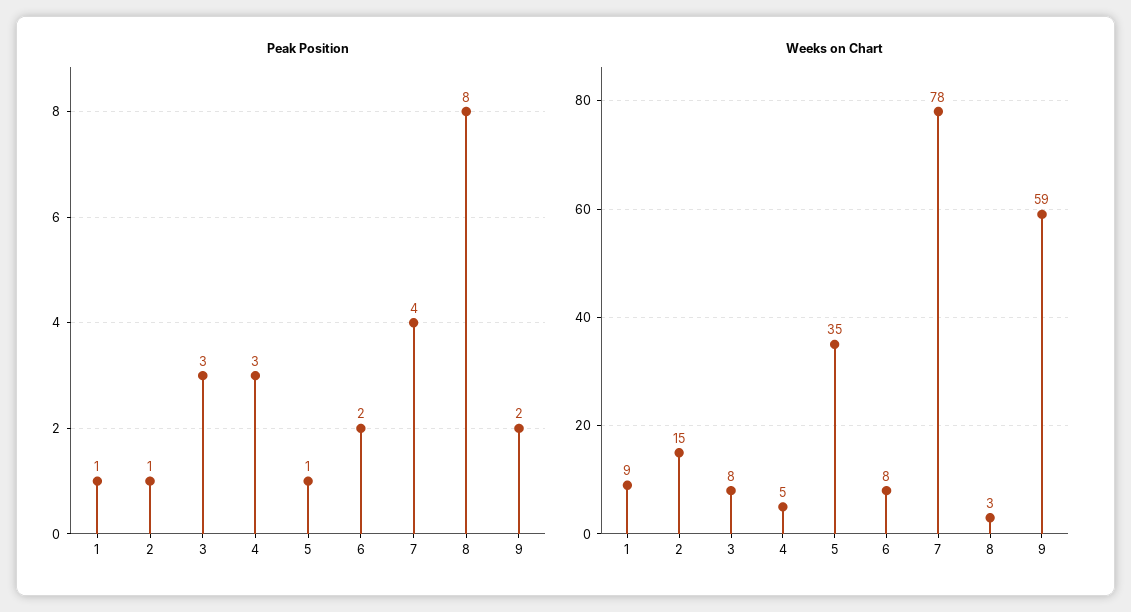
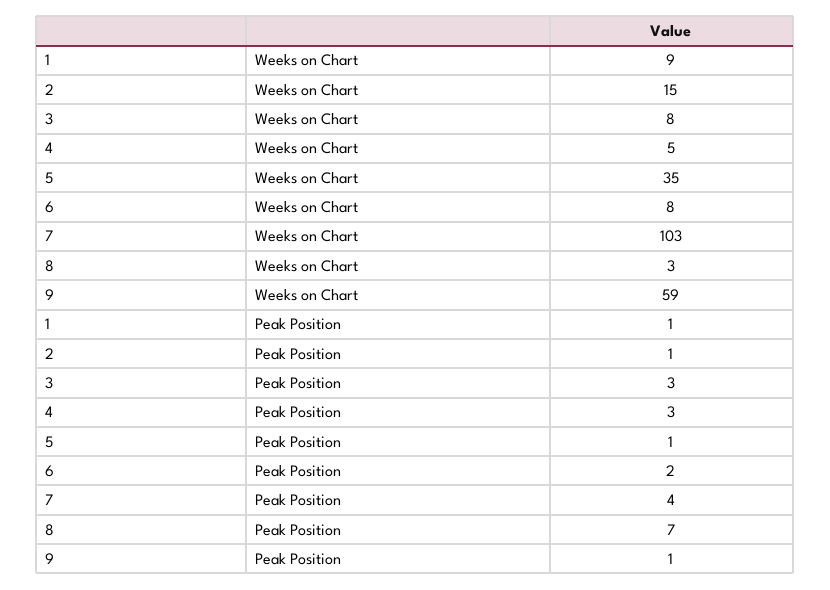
  {
    "Peak Position": {
      "1": 1,
      "2": 1,
      "3": 3,
      "4": 3,
      "5": 1,
      "6": 2,
      "7": 4,
-     "8": 8,
+     "8": 7,
-     "9": 2
+     "9": 1
    },
    "Weeks on Chart": {
      "1": 9,
      "2": 15,
      "3": 8,
      "4": 5,
      "5": 35,
      "6": 8,
-     "7": 78,
+     "7": 103,
      "8": 3,
      "9": 59
    }
  }

